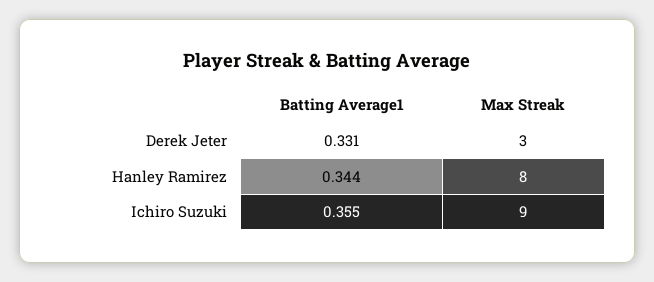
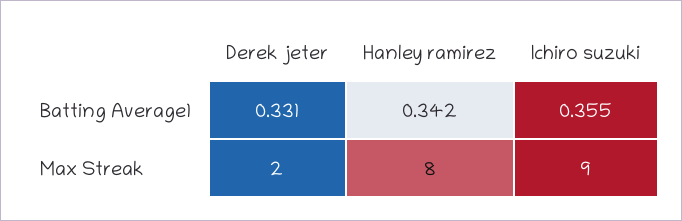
  {
    "Batting Average1": {
      "Derek Jeter": 0.331,
-     "Hanley Ramirez": 0.344,
+     "Hanley Ramirez": 0.342,
      "Ichiro Suzuki": 0.355
    },
    "Max Streak": {
-     "Derek Jeter": 3,
+     "Derek Jeter": 2,
      "Hanley Ramirez": 8,
      "Ichiro Suzuki": 9
    }
  }

